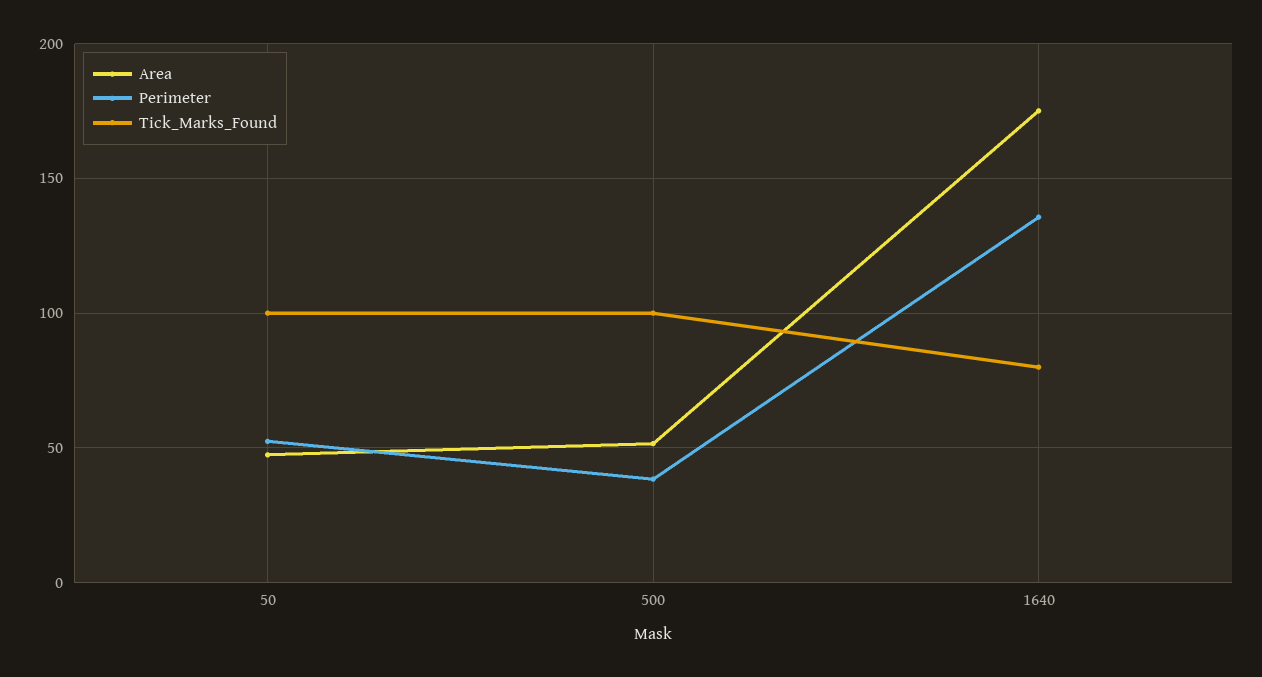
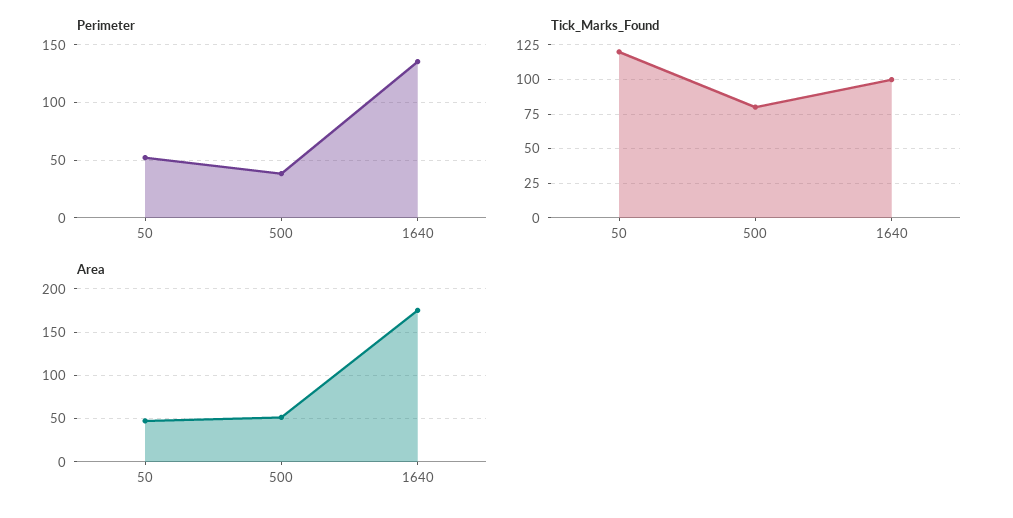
  {
    "Area": {
      "50": 45,
      "500": 50,
      "1640": 175
    },
    "Perimeter": {
      "50": 50,
      "500": 40,
      "1640": 135
    },
    "Tick_Marks_Found": {
-     "50": 100,
+     "50": 120,
-     "500": 100,
+     "500": 80,
-     "1640": 80
+     "1640": 100
    }
  }

